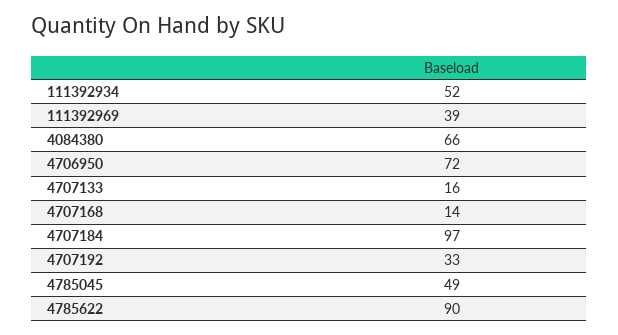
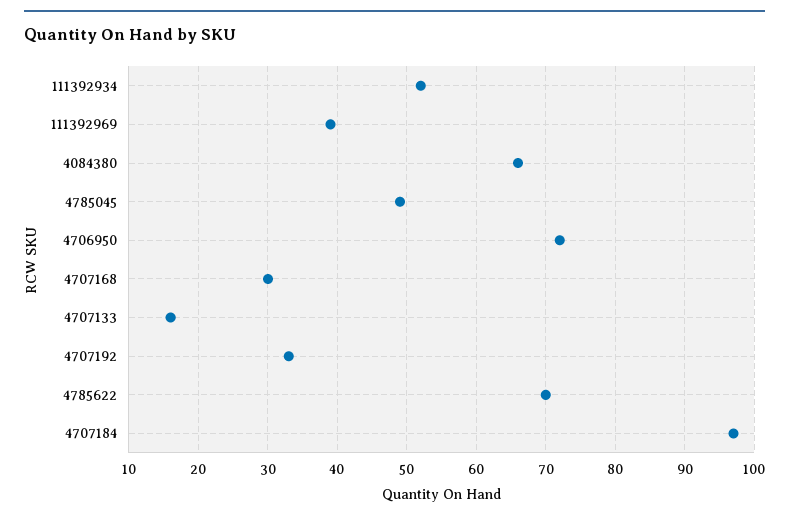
  {
    "111392934": 52,
    "111392969": 39,
    "4084380": 66,
    "4706950": 72,
    "4707133": 16,
-   "4707168": 14,
+   "4707168": 30,
    "4707184": 97,
    "4707192": 33,
    "4785045": 49,
-   "4785622": 90
+   "4785622": 70
  }

